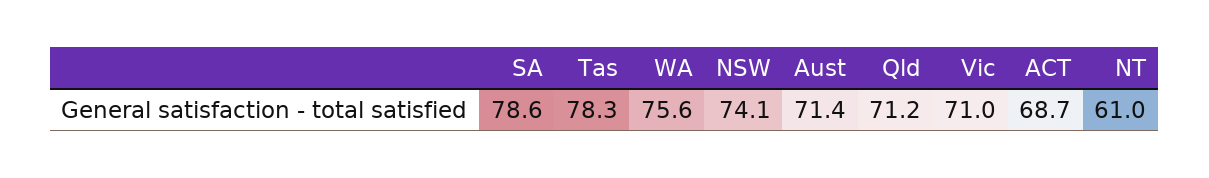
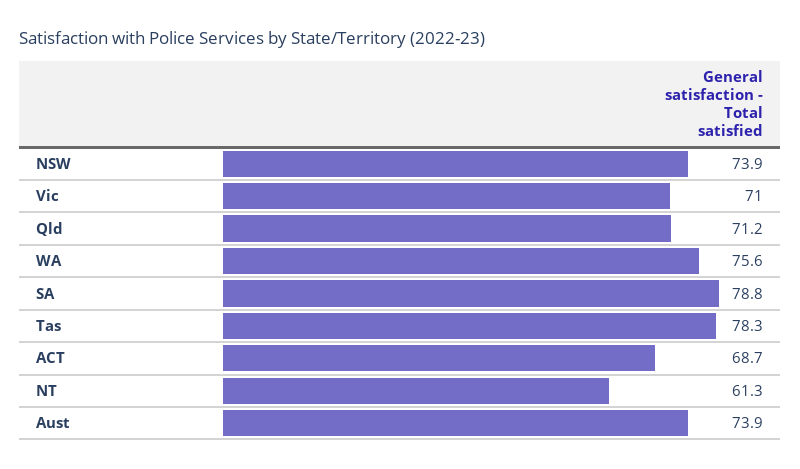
  {
-   "SA": 78.6,
+   "SA": 78.8,
    "Tas": 78.3,
    "WA": 75.6,
-   "NSW": 74.1,
+   "NSW": 73.9,
-   "Aust": 71.4,
+   "Aust": 73.9,
    "Qld": 71.2,
    "Vic": 71,
    "ACT": 68.7,
-   "NT": 61
+   "NT": 61.3
  }

